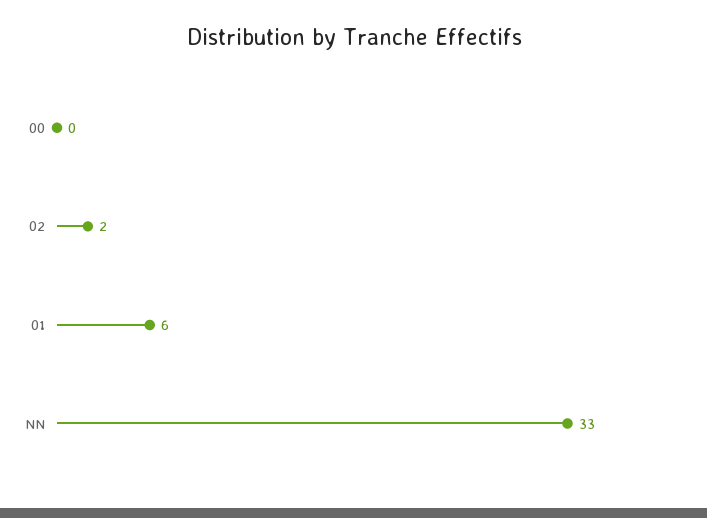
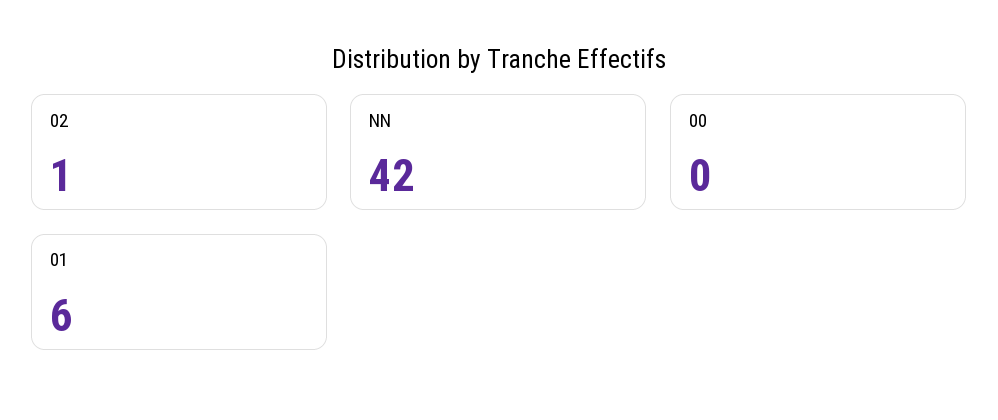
  {
    "00": 0,
-   "02": 2,
+   "02": 1,
    "01": 6,
-   "NN": 33
+   "NN": 42
  }

